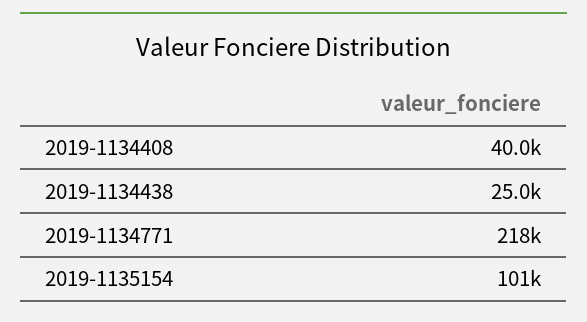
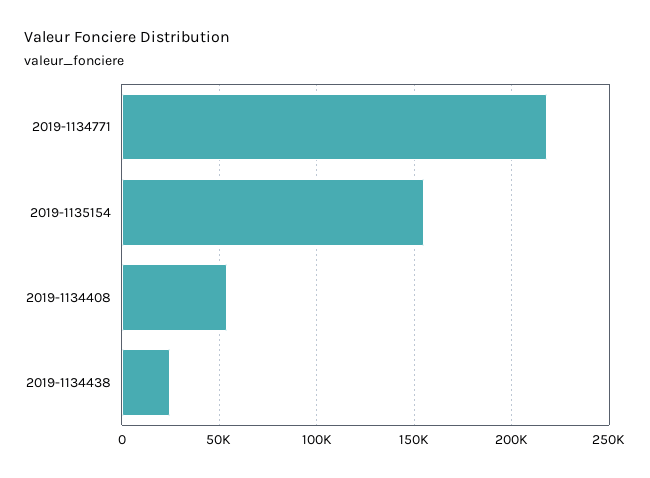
  {
-   "2019-1134408": 40000,
+   "2019-1134408": 55000,
    "2019-1134438": 25000,
    "2019-1134771": 218000,
-   "2019-1135154": 101000
+   "2019-1135154": 155000
  }

